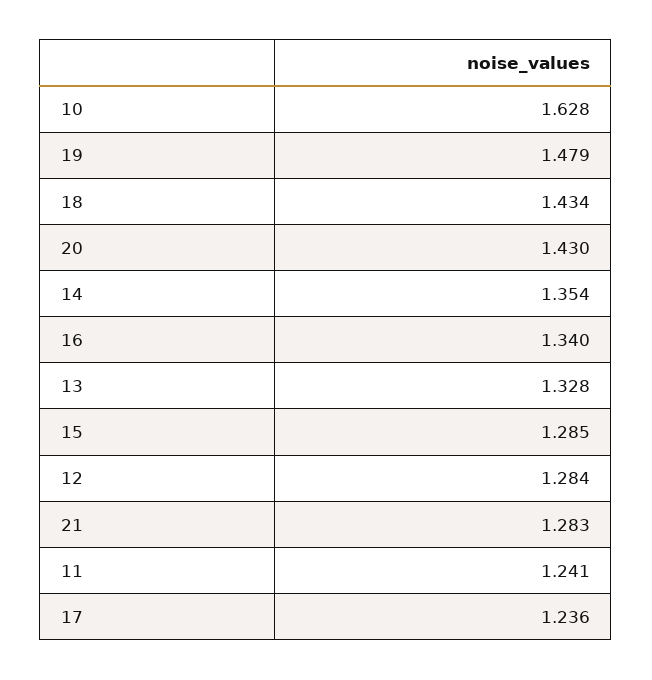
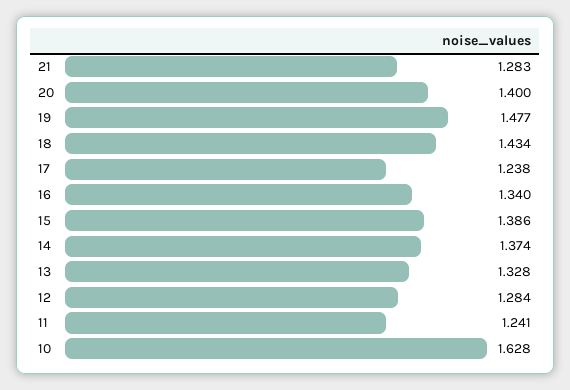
  {
    "10": 1.628,
-   "19": 1.479,
+   "19": 1.477,
    "18": 1.434,
-   "20": 1.43,
+   "20": 1.4,
-   "14": 1.354,
+   "14": 1.374,
    "16": 1.34,
    "13": 1.328,
-   "15": 1.285,
+   "15": 1.386,
    "12": 1.284,
    "21": 1.283,
    "11": 1.241,
-   "17": 1.236
+   "17": 1.238
  }

